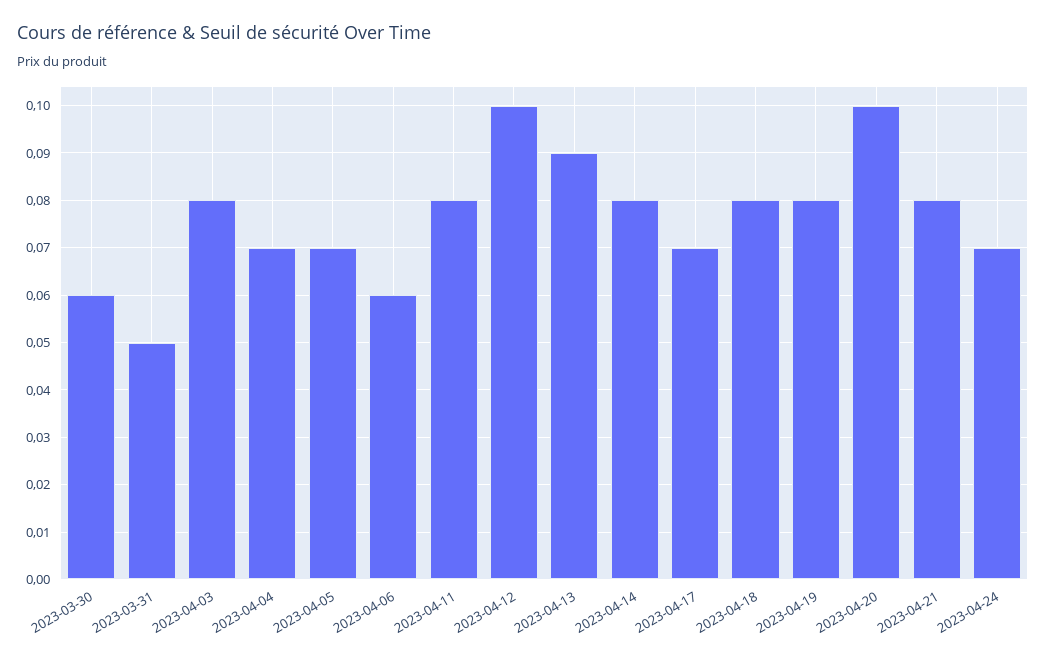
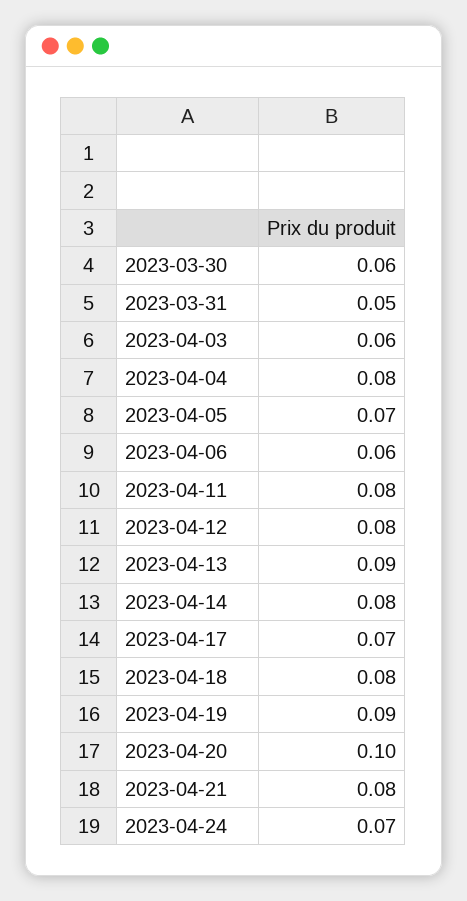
  {
    "2023-03-30": 0.06,
    "2023-03-31": 0.05,
-   "2023-04-03": 0.08,
+   "2023-04-03": 0.06,
-   "2023-04-04": 0.07,
+   "2023-04-04": 0.08,
    "2023-04-05": 0.07,
    "2023-04-06": 0.06,
    "2023-04-11": 0.08,
-   "2023-04-12": 0.1,
+   "2023-04-12": 0.08,
    "2023-04-13": 0.09,
    "2023-04-14": 0.08,
    "2023-04-17": 0.07,
    "2023-04-18": 0.08,
-   "2023-04-19": 0.08,
+   "2023-04-19": 0.09,
    "2023-04-20": 0.1,
    "2023-04-21": 0.08,
    "2023-04-24": 0.07
  }

